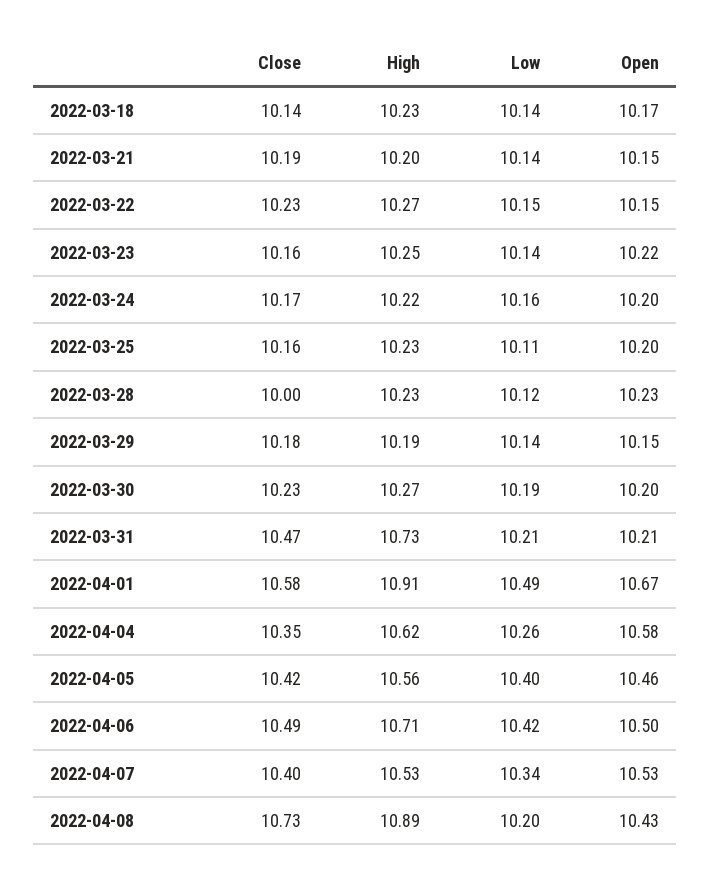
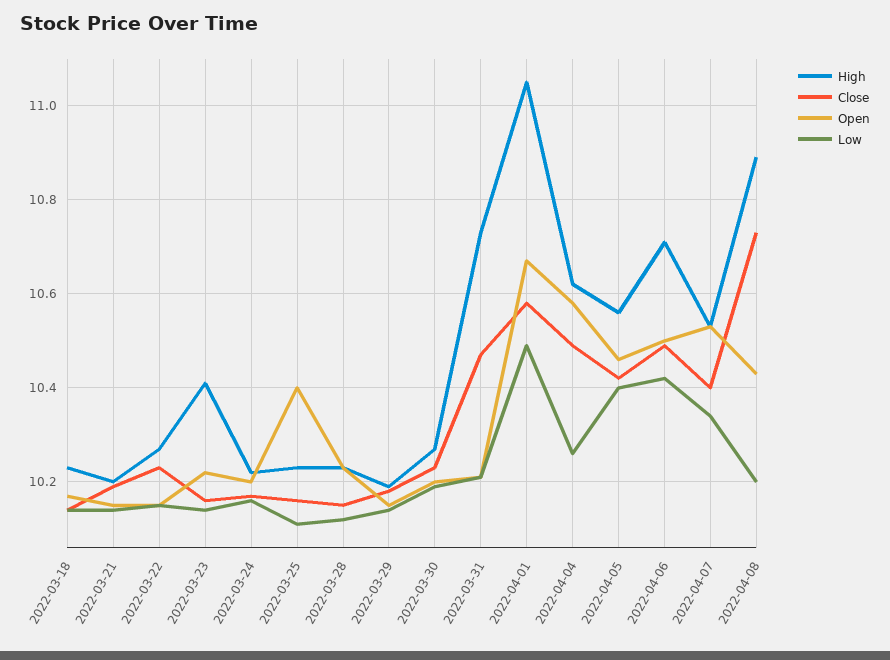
  {
    "Close": {
      "2022-03-18": 10.14,
      "2022-03-21": 10.19,
      "2022-03-22": 10.23,
      "2022-03-23": 10.16,
      "2022-03-24": 10.17,
      "2022-03-25": 10.16,
-     "2022-03-28": 10,
+     "2022-03-28": 10.15,
      "2022-03-29": 10.18,
      "2022-03-30": 10.23,
      "2022-03-31": 10.47,
      "2022-04-01": 10.58,
-     "2022-04-04": 10.35,
+     "2022-04-04": 10.5,
      "2022-04-05": 10.42,
      "2022-04-06": 10.49,
      "2022-04-07": 10.4,
      "2022-04-08": 10.73
    },
    "High": {
      "2022-03-18": 10.23,
      "2022-03-21": 10.2,
      "2022-03-22": 10.27,
-     "2022-03-23": 10.25,
+     "2022-03-23": 10.4,
      "2022-03-24": 10.22,
      "2022-03-25": 10.23,
      "2022-03-28": 10.23,
      "2022-03-29": 10.19,
      "2022-03-30": 10.27,
      "2022-03-31": 10.73,
-     "2022-04-01": 10.91,
+     "2022-04-01": 11.05,
      "2022-04-04": 10.62,
      "2022-04-05": 10.56,
      "2022-04-06": 10.71,
      "2022-04-07": 10.53,
      "2022-04-08": 10.89
    },
    "Low": {
      "2022-03-18": 10.14,
      "2022-03-21": 10.14,
      "2022-03-22": 10.15,
      "2022-03-23": 10.14,
      "2022-03-24": 10.16,
      "2022-03-25": 10.11,
      "2022-03-28": 10.12,
      "2022-03-29": 10.14,
      "2022-03-30": 10.19,
      "2022-03-31": 10.21,
      "2022-04-01": 10.49,
      "2022-04-04": 10.26,
      "2022-04-05": 10.4,
      "2022-04-06": 10.42,
      "2022-04-07": 10.34,
      "2022-04-08": 10.2
    },
    "Open": {
      "2022-03-18": 10.17,
      "2022-03-21": 10.15,
      "2022-03-22": 10.15,
      "2022-03-23": 10.22,
      "2022-03-24": 10.2,
-     "2022-03-25": 10.2,
+     "2022-03-25": 10.4,
      "2022-03-28": 10.23,
      "2022-03-29": 10.15,
      "2022-03-30": 10.2,
      "2022-03-31": 10.21,
      "2022-04-01": 10.67,
      "2022-04-04": 10.58,
      "2022-04-05": 10.46,
      "2022-04-06": 10.5,
      "2022-04-07": 10.53,
      "2022-04-08": 10.43
    }
  }

